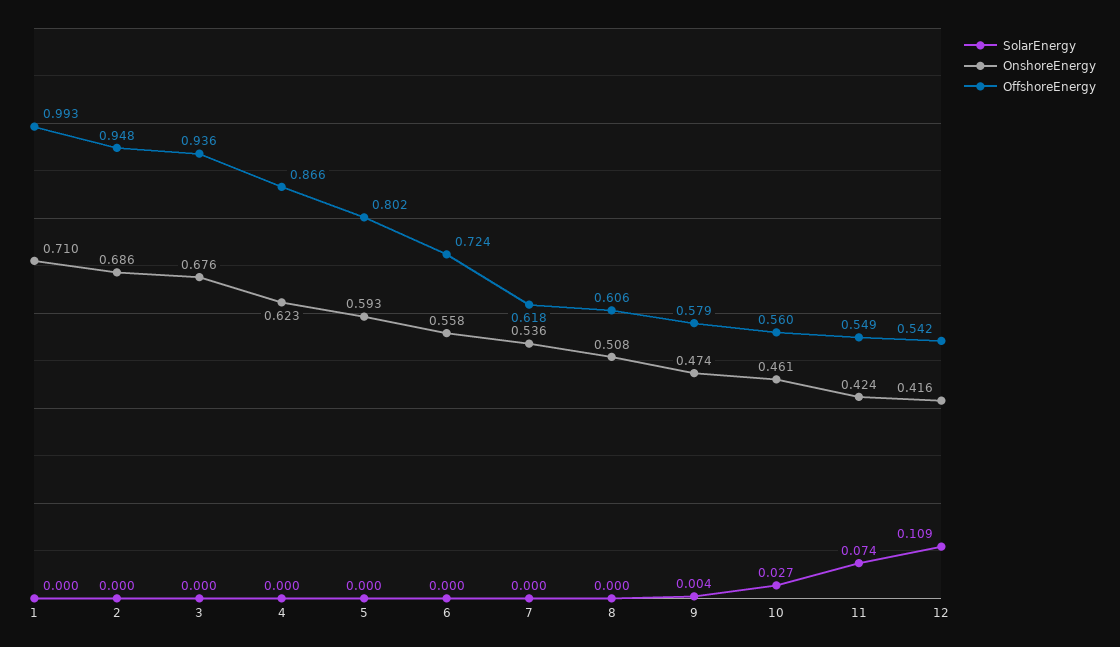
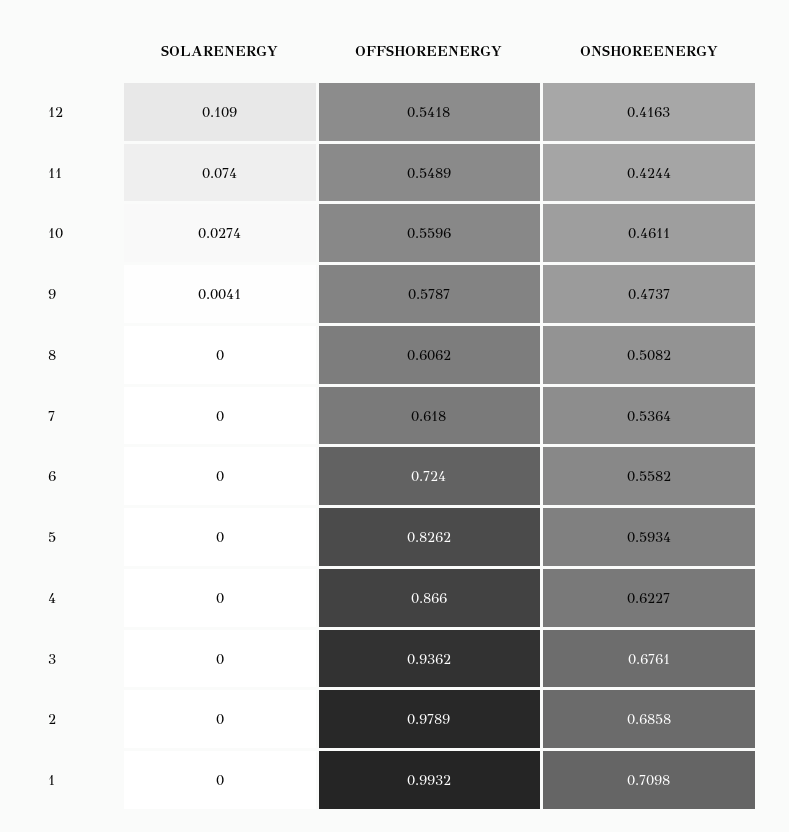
  {
    "SolarEnergy": {
      "1": 0,
      "2": 0,
      "3": 0,
      "4": 0,
      "5": 0,
      "6": 0,
      "7": 0,
      "8": 0,
      "9": 0.0041,
      "10": 0.0274,
      "11": 0.074,
      "12": 0.109
    },
    "OnshoreEnergy": {
      "1": 0.7098,
      "2": 0.6858,
      "3": 0.6761,
      "4": 0.6227,
      "5": 0.5934,
      "6": 0.5582,
      "7": 0.5364,
      "8": 0.5082,
      "9": 0.4737,
      "10": 0.4611,
      "11": 0.4244,
      "12": 0.4163
    },
    "OffshoreEnergy": {
      "1": 0.9932,
-     "2": 0.948,
+     "2": 0.9789,
      "3": 0.9362,
      "4": 0.866,
-     "5": 0.802,
+     "5": 0.8262,
      "6": 0.724,
      "7": 0.618,
      "8": 0.6062,
      "9": 0.5787,
      "10": 0.5596,
      "11": 0.5489,
      "12": 0.5418
    }
  }

